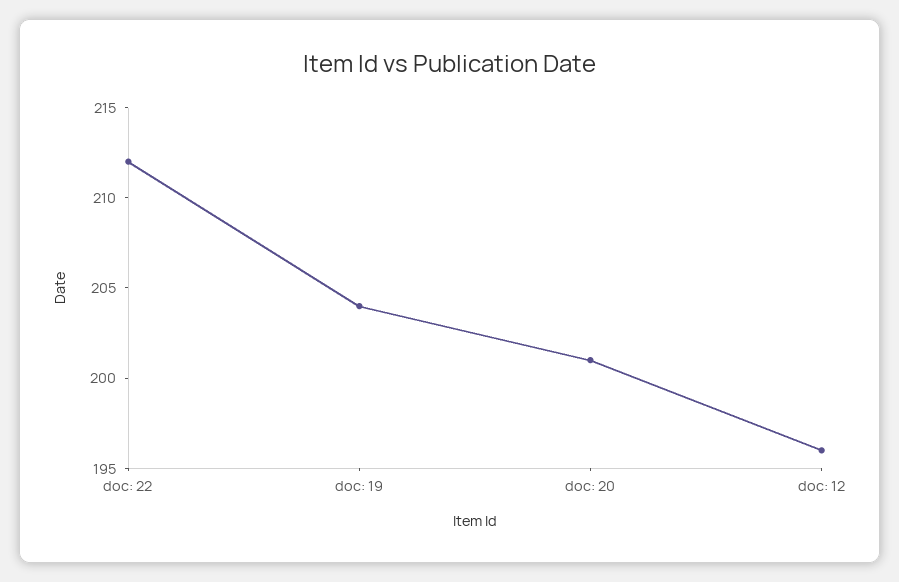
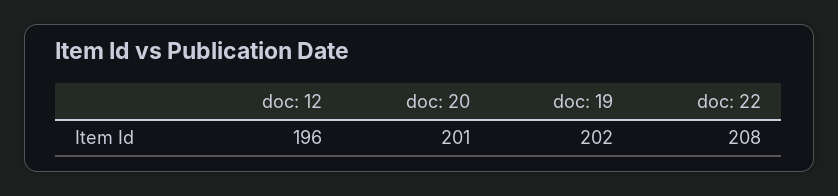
  {
-   "doc: 22": 212,
+   "doc: 22": 208,
-   "doc: 19": 204,
+   "doc: 19": 202,
    "doc: 20": 201,
    "doc: 12": 196
  }

